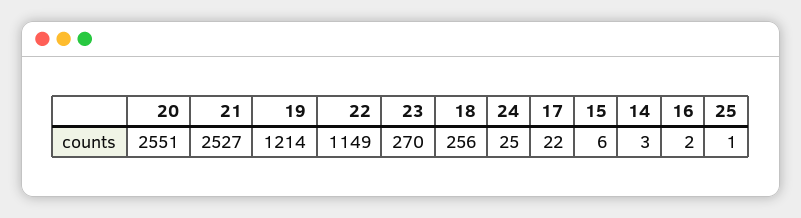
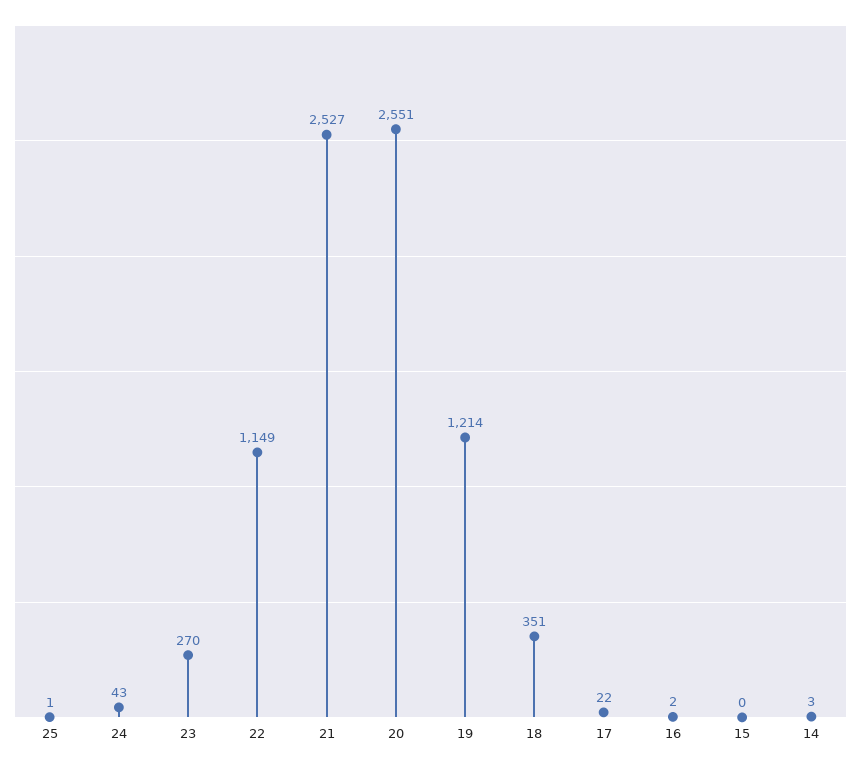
  {
    "20": 2551,
    "21": 2527,
    "19": 1214,
    "22": 1149,
    "23": 270,
-   "18": 256,
+   "18": 351,
-   "24": 25,
+   "24": 43,
    "17": 22,
-   "15": 6,
+   "15": 0,
    "14": 3,
    "16": 2,
    "25": 1
  }

